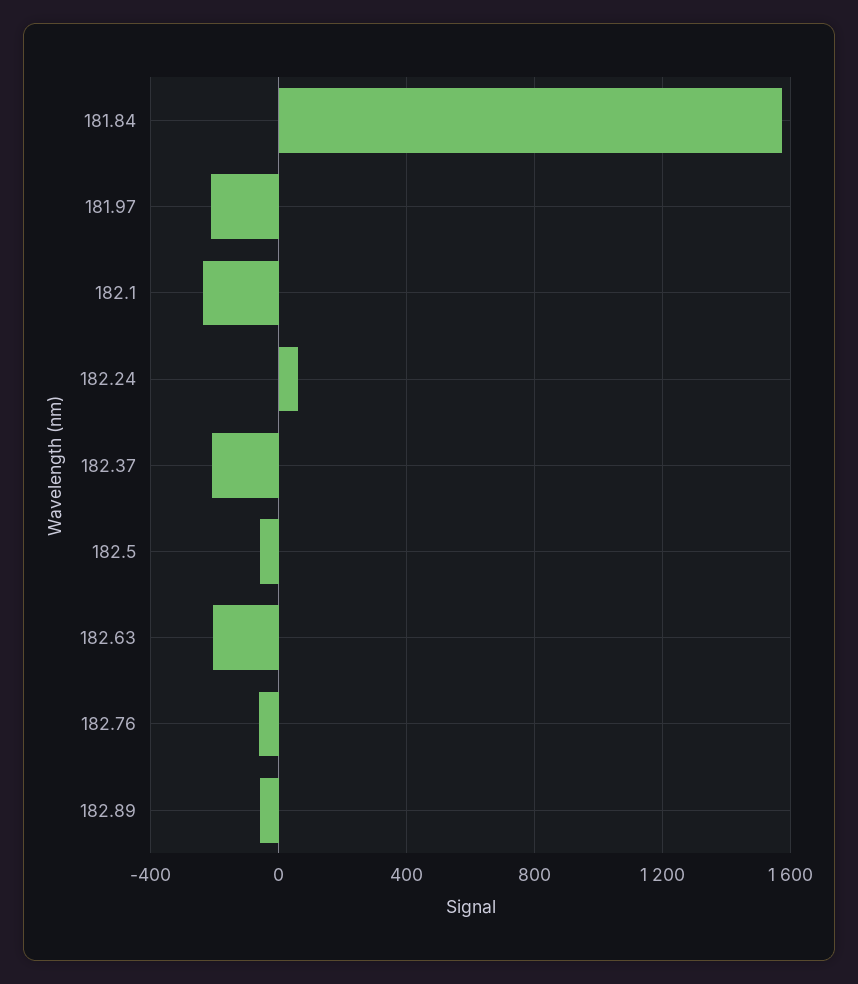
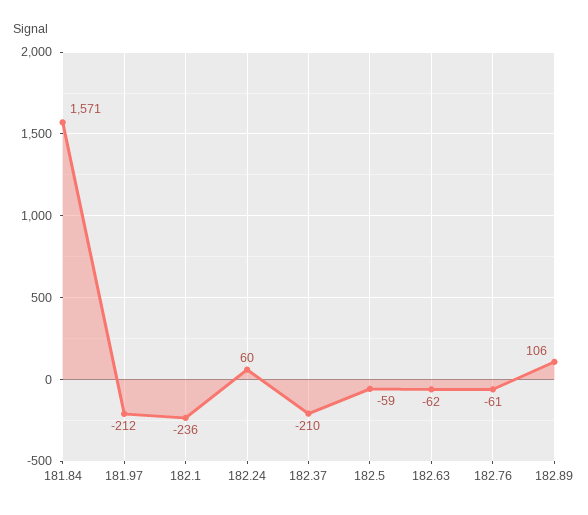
  {
    "181.84": 1571,
    "181.97": -212,
    "182.1": -236,
    "182.24": 60,
    "182.37": -210,
    "182.5": -59,
-   "182.63": -200,
+   "182.63": -62,
    "182.76": -61,
-   "182.89": -50
+   "182.89": 106
  }

